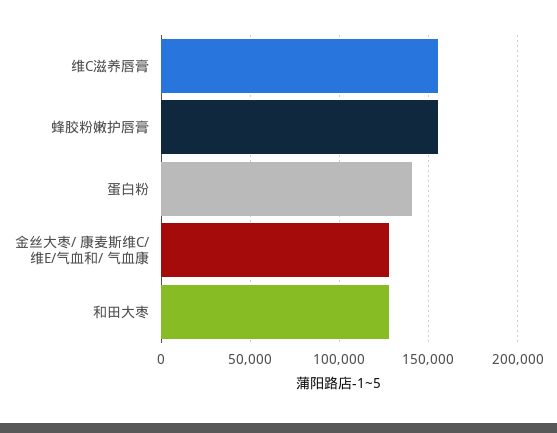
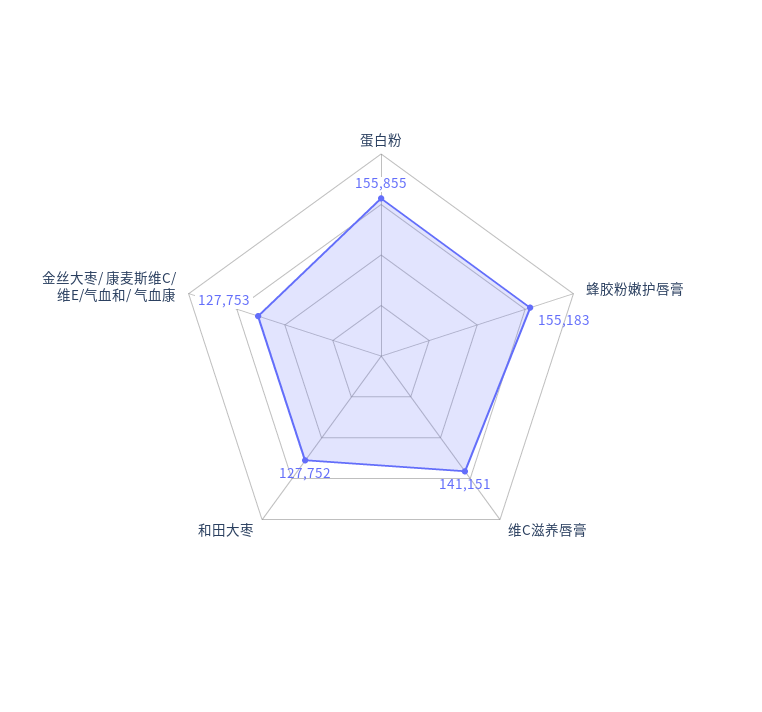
  {
-   "维C滋养唇膏": 155000,
+   "维C滋养唇膏": 141151,
    "蜂胶粉嫩护唇膏": 155183,
-   "蛋白粉": 140000,
+   "蛋白粉": 155855,
    "金丝大枣/ 康麦斯维C/ 维E/气血和/ 气血康": 127753,
    "和田大枣": 127752
  }

